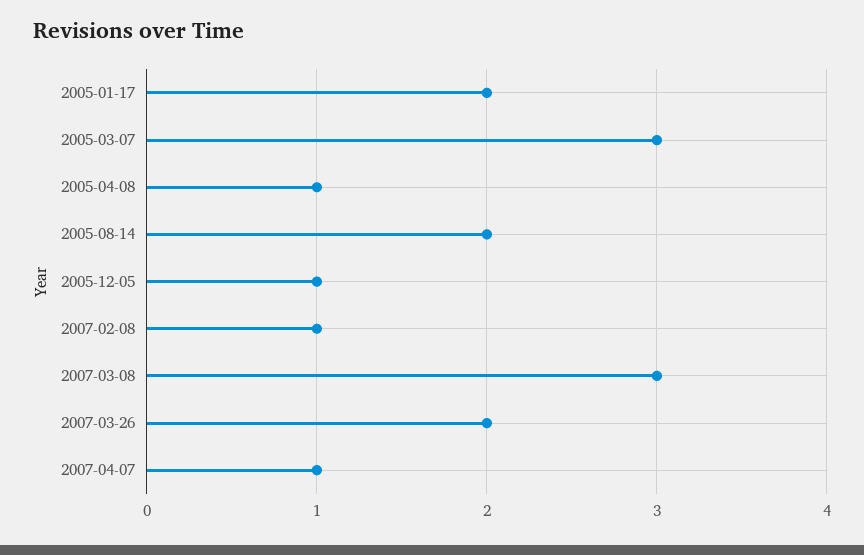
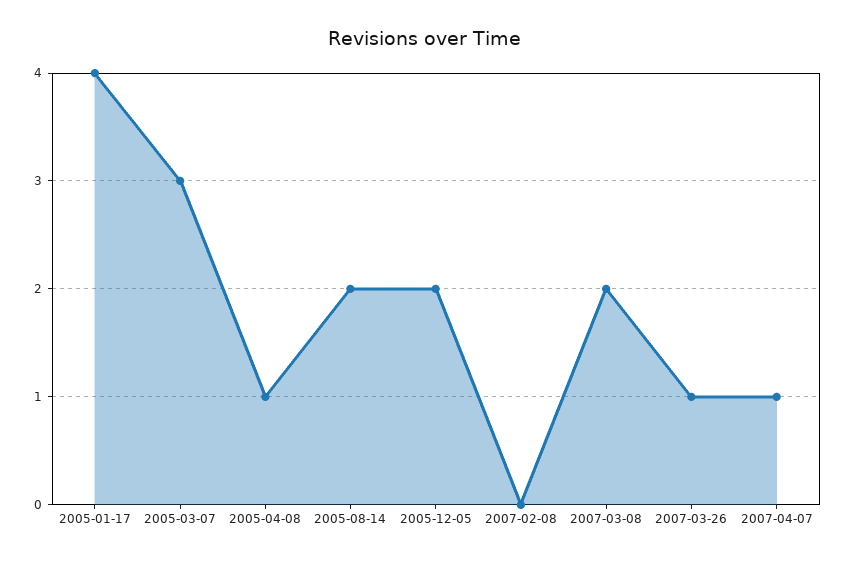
  {
-   "2005-01-17": 2,
+   "2005-01-17": 4,
    "2005-03-07": 3,
    "2005-04-08": 1,
    "2005-08-14": 2,
-   "2005-12-05": 1,
+   "2005-12-05": 2,
-   "2007-02-08": 1,
+   "2007-02-08": 0,
-   "2007-03-08": 3,
+   "2007-03-08": 2,
-   "2007-03-26": 2,
+   "2007-03-26": 1,
    "2007-04-07": 1
  }

